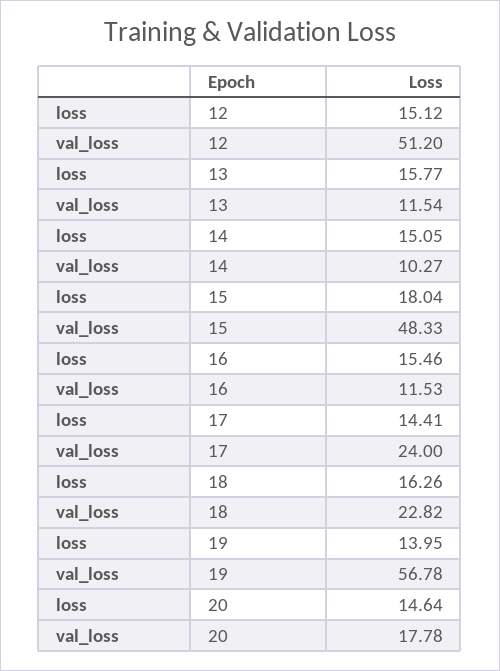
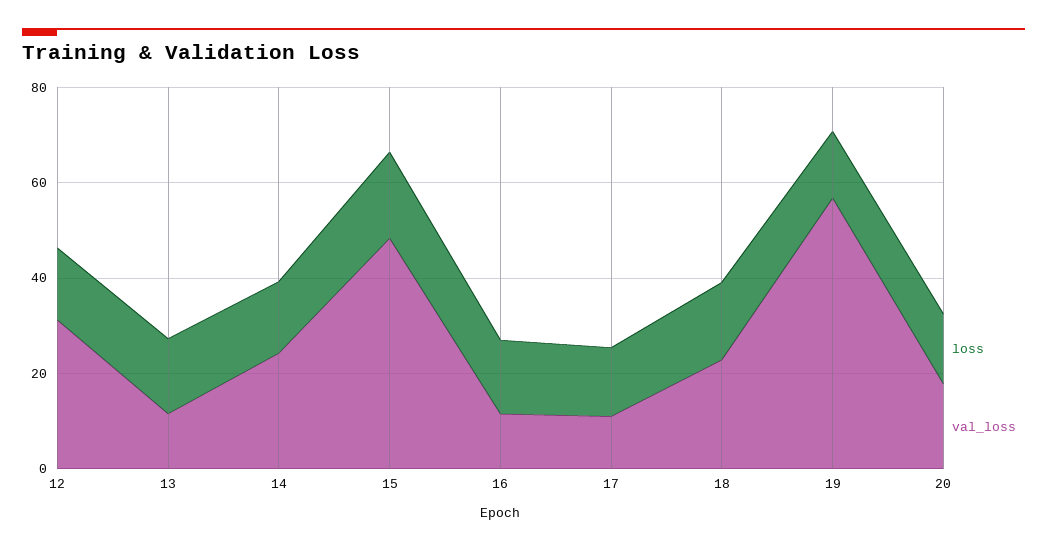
  {
    "loss": {
      "12": 15.12,
      "13": 15.77,
      "14": 15.05,
      "15": 18.04,
      "16": 15.46,
      "17": 14.41,
      "18": 16.26,
      "19": 13.95,
      "20": 14.64
    },
    "val_loss": {
-     "12": 51.2,
+     "12": 30,
      "13": 11.54,
-     "14": 10.27,
+     "14": 25,
      "15": 48.33,
      "16": 11.53,
-     "17": 24,
+     "17": 10,
      "18": 22.82,
      "19": 56.78,
      "20": 17.78
    }
  }

